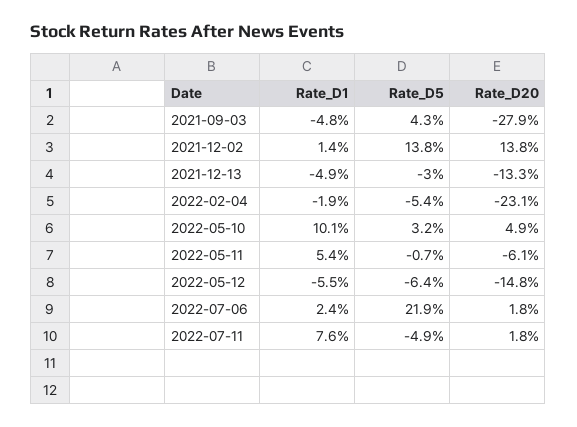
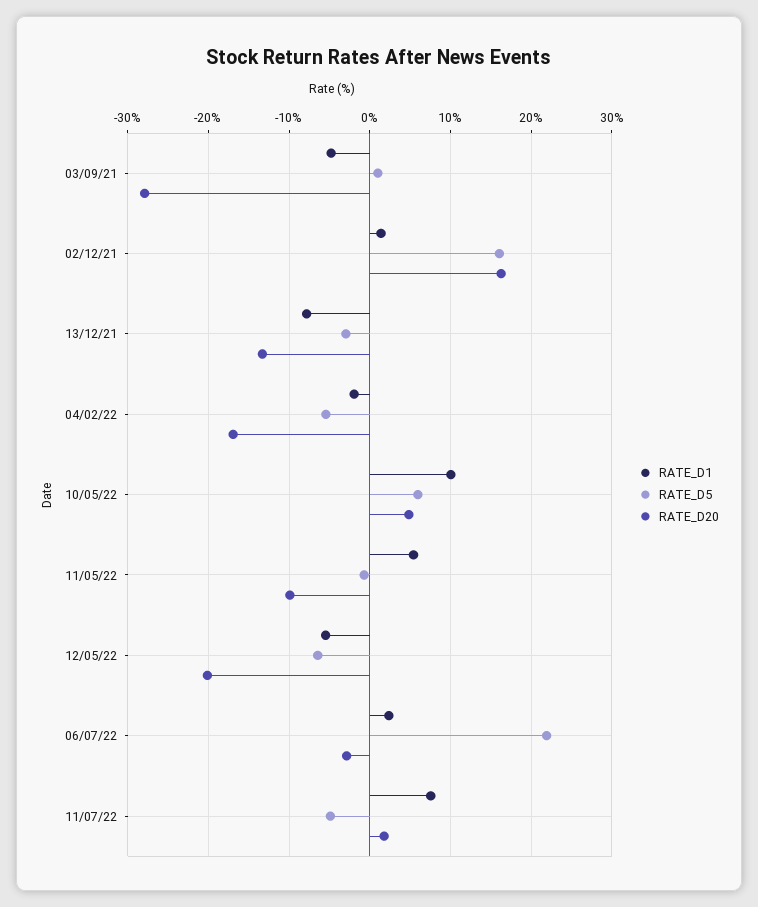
  {
    "Rate_D1": {
      "2021-09-03": -4.8,
      "2021-12-02": 1.4,
-     "2021-12-13": -4.9,
+     "2021-12-13": -8,
      "2022-02-04": -1.9,
      "2022-05-10": 10.1,
      "2022-05-11": 5.4,
      "2022-05-12": -5.5,
      "2022-07-06": 2.4,
      "2022-07-11": 7.6
    },
    "Rate_D5": {
-     "2021-09-03": 4.3,
+     "2021-09-03": 1,
-     "2021-12-02": 13.8,
+     "2021-12-02": 16,
      "2021-12-13": -3,
      "2022-02-04": -5.4,
-     "2022-05-10": 3.2,
+     "2022-05-10": 6,
      "2022-05-11": -0.7,
      "2022-05-12": -6.4,
      "2022-07-06": 21.9,
      "2022-07-11": -4.9
    },
    "Rate_D20": {
      "2021-09-03": -27.9,
-     "2021-12-02": 13.8,
+     "2021-12-02": 16,
      "2021-12-13": -13.3,
-     "2022-02-04": -23.1,
+     "2022-02-04": -17,
      "2022-05-10": 4.9,
-     "2022-05-11": -6.1,
+     "2022-05-11": -10,
-     "2022-05-12": -14.8,
+     "2022-05-12": -20,
-     "2022-07-06": 1.8,
+     "2022-07-06": -3,
      "2022-07-11": 1.8
    }
  }

